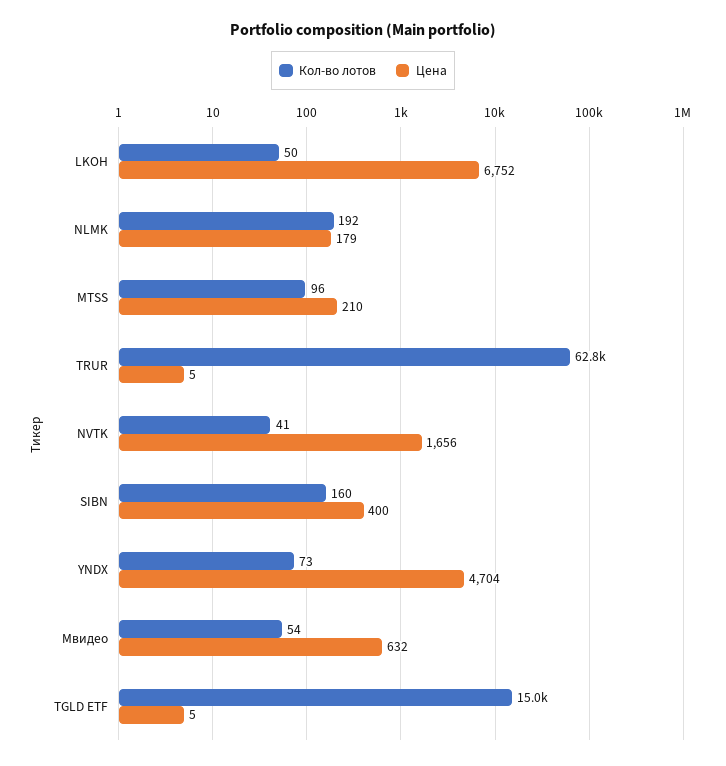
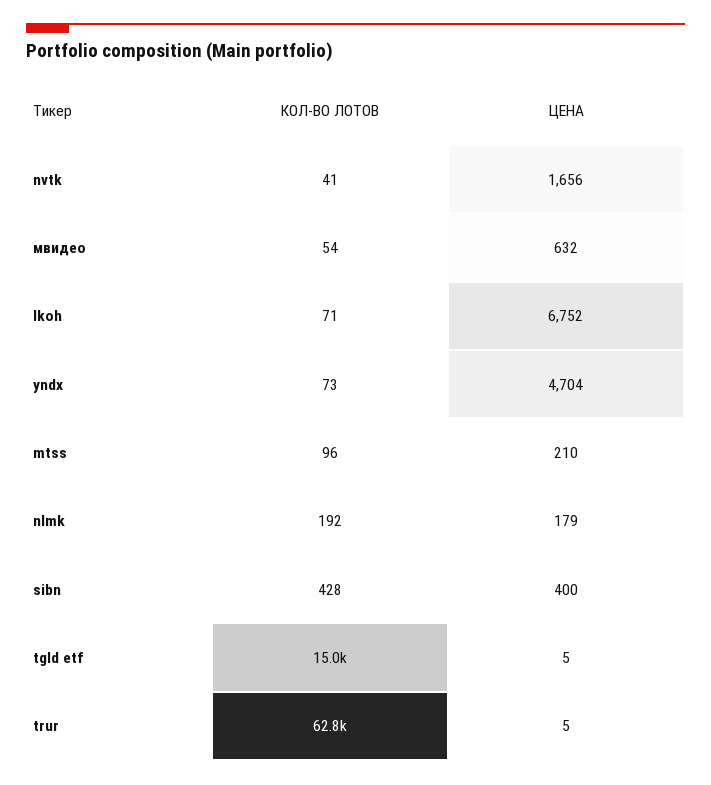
  {
    "Кол-во лотов": {
-     "LKOH": 50,
+     "LKOH": 71,
      "NLMK": 192,
      "MTSS": 96,
      "TRUR": 62800,
      "NVTK": 41,
-     "SIBN": 160,
+     "SIBN": 428,
      "YNDX": 73,
      "Мвидео": 54,
      "TGLD ETF": 15000
    },
    "Цена": {
      "LKOH": 6752,
      "NLMK": 179,
      "MTSS": 210,
      "TRUR": 5,
      "NVTK": 1656,
      "SIBN": 400,
      "YNDX": 4704,
      "Мвидео": 632,
      "TGLD ETF": 5
    }
  }

